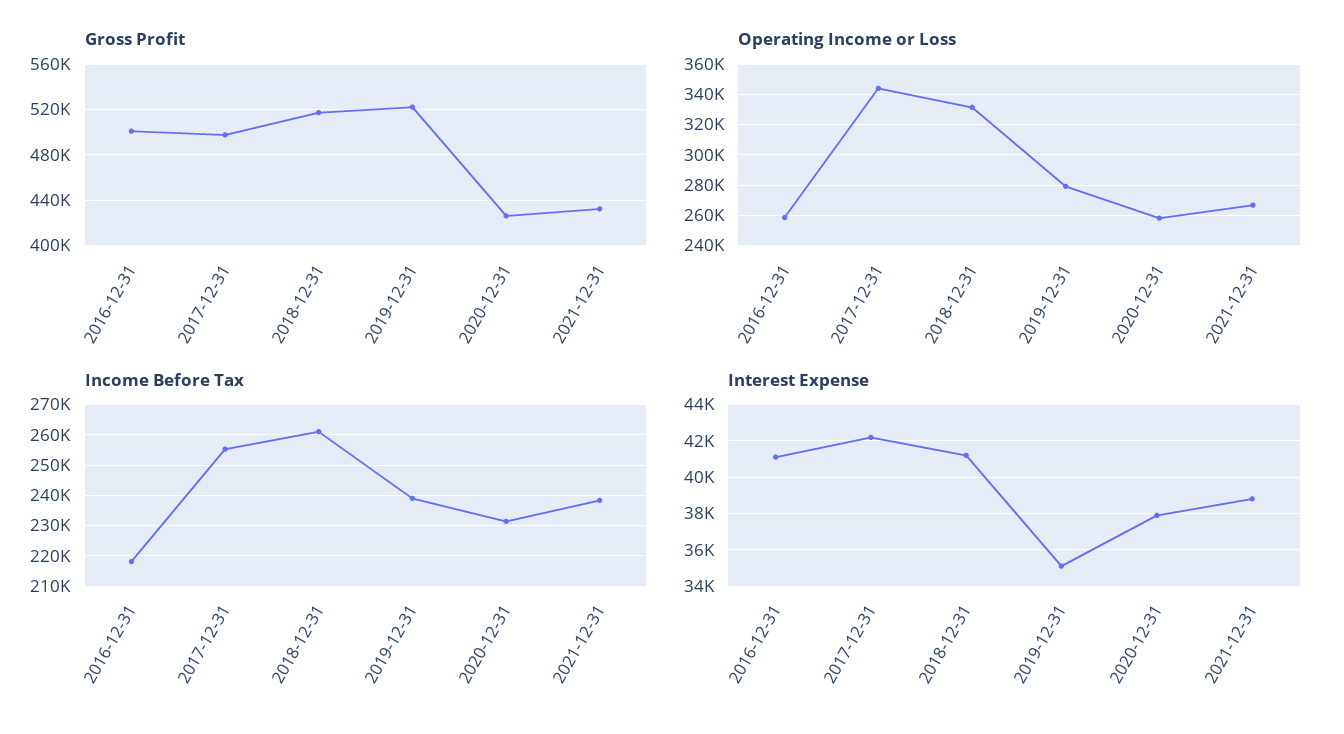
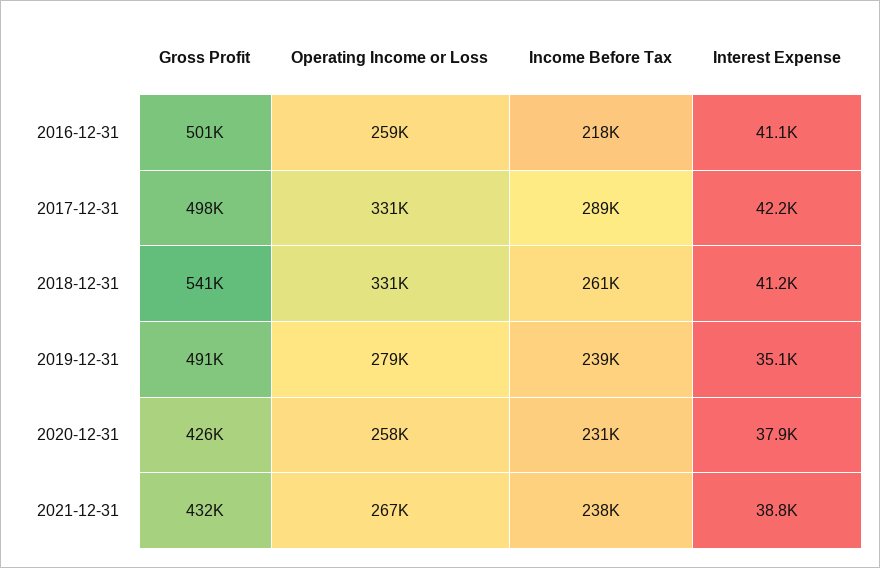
  {
    "Gross Profit": {
      "2016-12-31": 501000,
      "2017-12-31": 498000,
-     "2018-12-31": 520000,
+     "2018-12-31": 541000,
-     "2019-12-31": 520000,
+     "2019-12-31": 491000,
      "2020-12-31": 426000,
      "2021-12-31": 432000
    },
    "Operating Income or Loss": {
      "2016-12-31": 259000,
-     "2017-12-31": 345000,
+     "2017-12-31": 331000,
      "2018-12-31": 331000,
      "2019-12-31": 279000,
      "2020-12-31": 258000,
      "2021-12-31": 267000
    },
    "Income Before Tax": {
      "2016-12-31": 218000,
-     "2017-12-31": 256000,
+     "2017-12-31": 289000,
      "2018-12-31": 261000,
      "2019-12-31": 239000,
      "2020-12-31": 231000,
      "2021-12-31": 238000
    },
    "Interest Expense": {
      "2016-12-31": 41100,
      "2017-12-31": 42200,
      "2018-12-31": 41200,
      "2019-12-31": 35100,
      "2020-12-31": 37900,
      "2021-12-31": 38800
    }
  }

